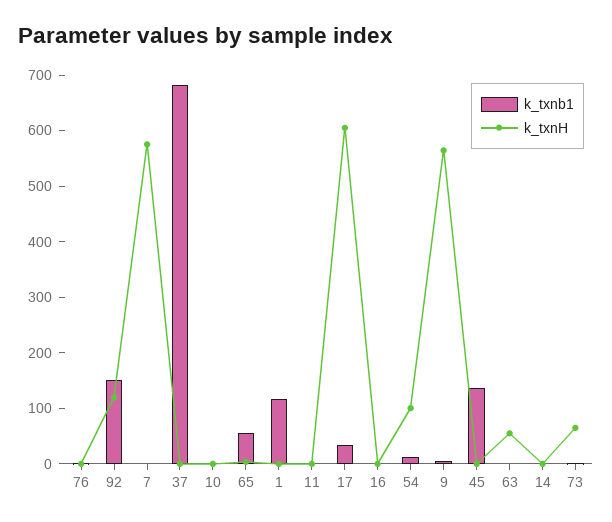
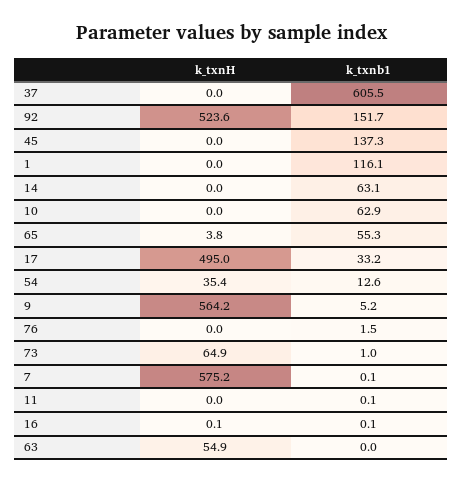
  {
    "k_txnb1": {
      "76": 1.5,
      "92": 151.7,
      "7": 0.1,
-     "37": 680,
+     "37": 605.5,
-     "10": 0,
+     "10": 62.9,
      "65": 55.3,
      "1": 116.1,
      "11": 0.1,
      "17": 33.2,
      "16": 0.1,
      "54": 12.6,
      "9": 5.2,
      "45": 137.3,
      "63": 0,
-     "14": 0,
+     "14": 63.1,
      "73": 1
    },
    "k_txnH": {
      "76": 0,
-     "92": 120,
+     "92": 523.6,
      "7": 575.2,
      "37": 0,
      "10": 0,
      "65": 3.8,
      "1": 0,
      "11": 0,
-     "17": 600,
+     "17": 495,
      "16": 0.1,
-     "54": 100,
+     "54": 35.4,
      "9": 564.2,
      "45": 0,
      "63": 54.9,
      "14": 0,
      "73": 64.9
    }
  }

